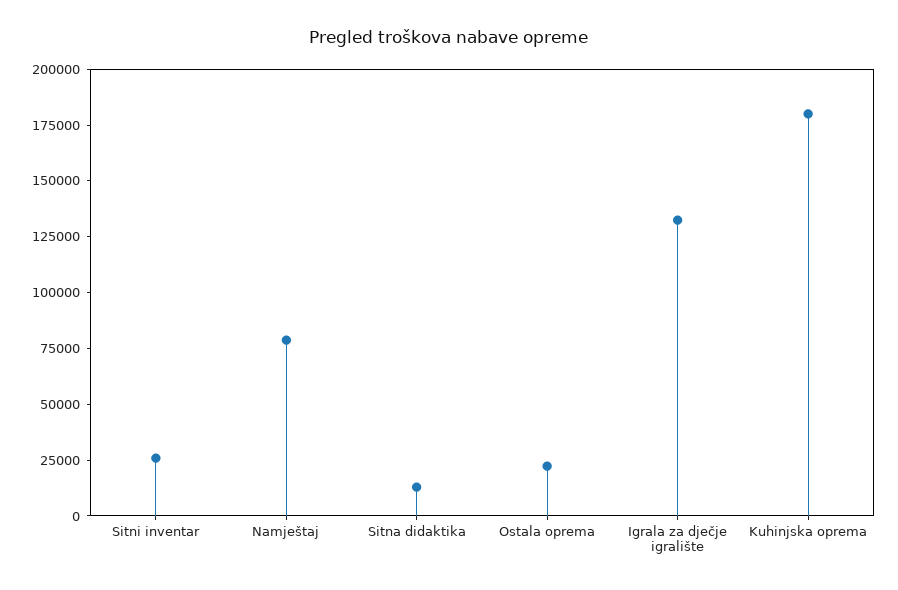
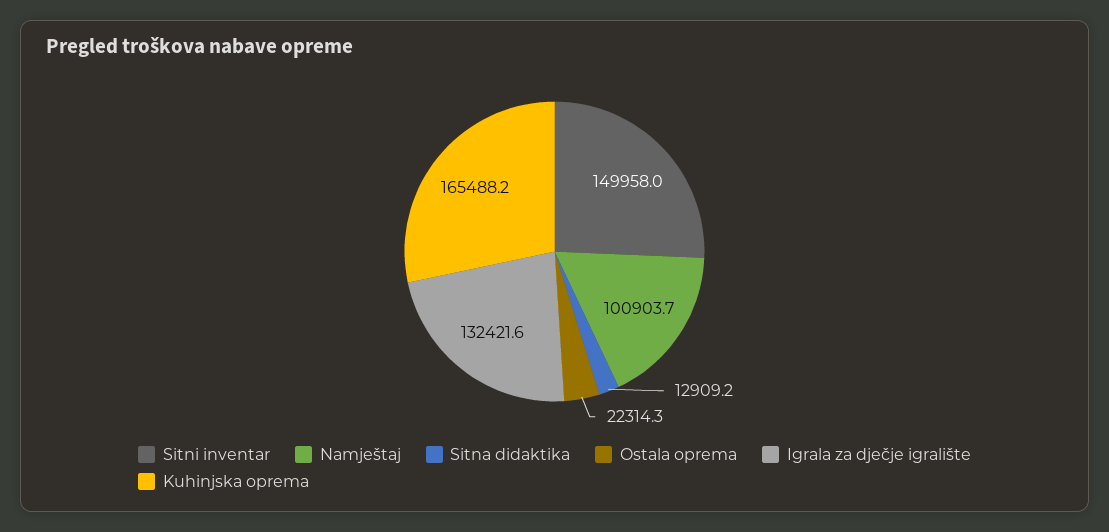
  {
-   "Sitni inventar": 25000,
+   "Sitni inventar": 149958,
-   "Namještaj": 80000,
+   "Namještaj": 100903.7,
    "Sitna didaktika": 12909.2,
    "Ostala oprema": 22314.3,
    "Igrala za dječje igralište": 132421.6,
-   "Kuhinjska oprema": 180000
+   "Kuhinjska oprema": 165488.2
  }

